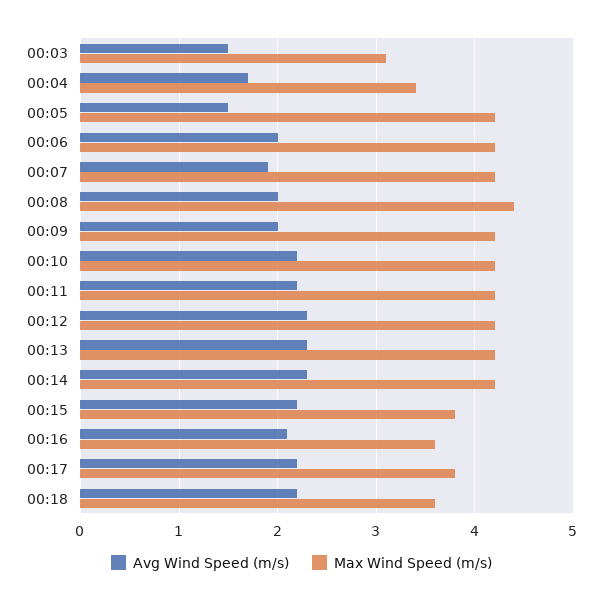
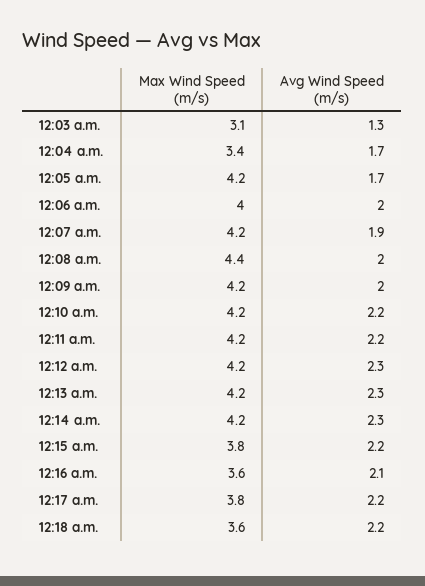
  {
    "Avg Wind Speed (m/s)": {
-     "00:03": 1.5,
+     "00:03": 1.3,
      "00:04": 1.7,
-     "00:05": 1.5,
+     "00:05": 1.7,
      "00:06": 2,
      "00:07": 1.9,
      "00:08": 2,
      "00:09": 2,
      "00:10": 2.2,
      "00:11": 2.2,
      "00:12": 2.3,
      "00:13": 2.3,
      "00:14": 2.3,
      "00:15": 2.2,
      "00:16": 2.1,
      "00:17": 2.2,
      "00:18": 2.2
    },
    "Max Wind Speed (m/s)": {
      "00:03": 3.1,
      "00:04": 3.4,
      "00:05": 4.2,
-     "00:06": 4.2,
+     "00:06": 4,
      "00:07": 4.2,
      "00:08": 4.4,
      "00:09": 4.2,
      "00:10": 4.2,
      "00:11": 4.2,
      "00:12": 4.2,
      "00:13": 4.2,
      "00:14": 4.2,
      "00:15": 3.8,
      "00:16": 3.6,
      "00:17": 3.8,
      "00:18": 3.6
    }
  }

